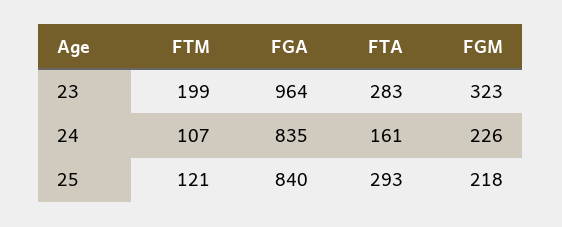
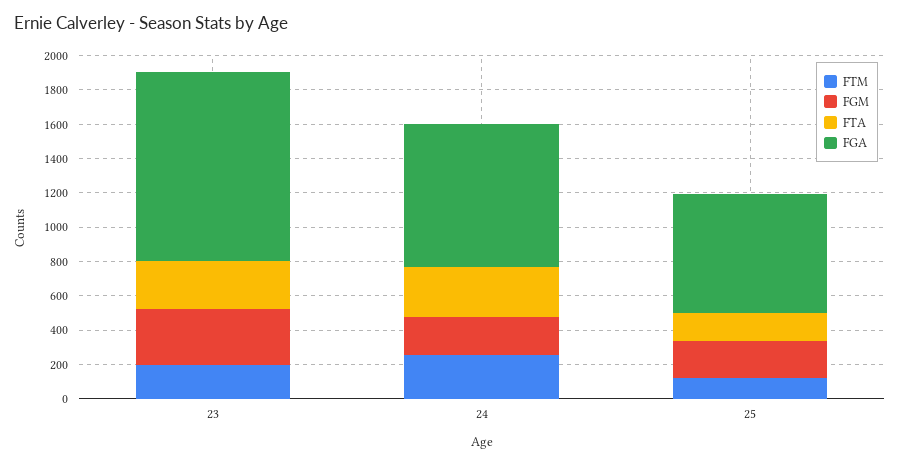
  {
    "FTM": {
      "23": 199,
-     "24": 107,
+     "24": 250,
      "25": 121
    },
    "FGA": {
-     "23": 964,
+     "23": 1100,
      "24": 835,
-     "25": 840
+     "25": 700
    },
    "FTA": {
      "23": 283,
-     "24": 161,
+     "24": 300,
-     "25": 293
+     "25": 150
    },
    "FGM": {
      "23": 323,
      "24": 226,
      "25": 218
    }
  }

